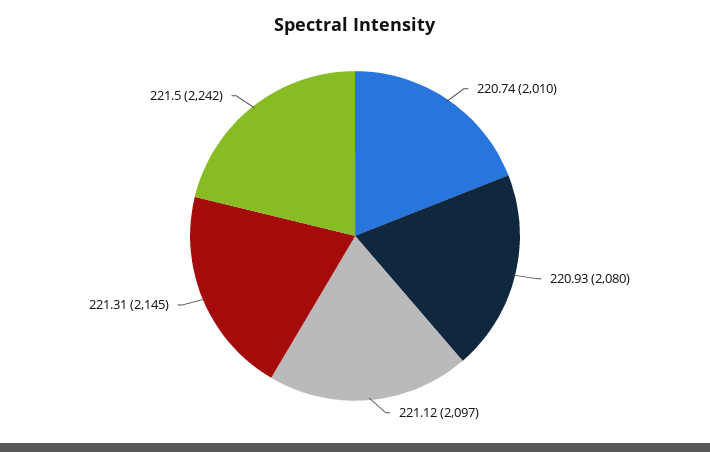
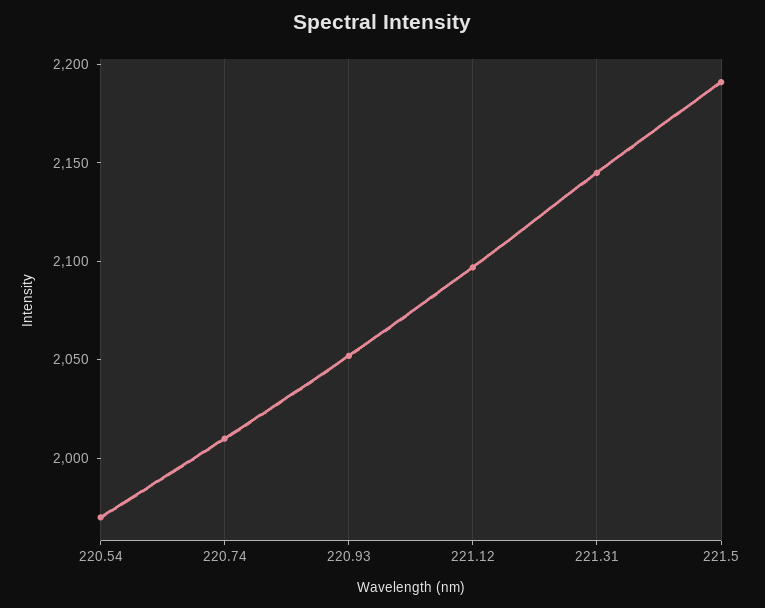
  {
    "220.74": 2010,
-   "220.93": 2080,
+   "220.93": 2050,
    "221.12": 2097,
    "221.31": 2145,
-   "221.5": 2242
+   "221.5": 2190,
+   "220.54": 1970
  }

